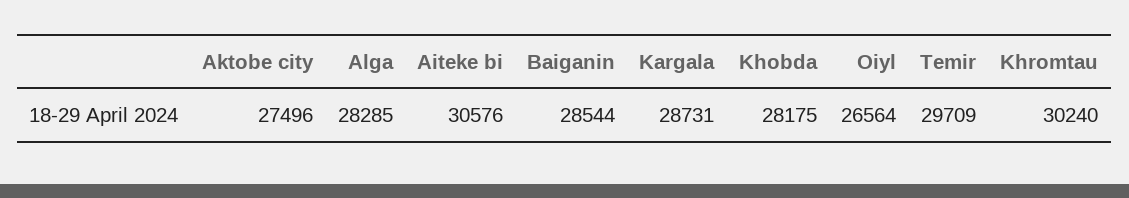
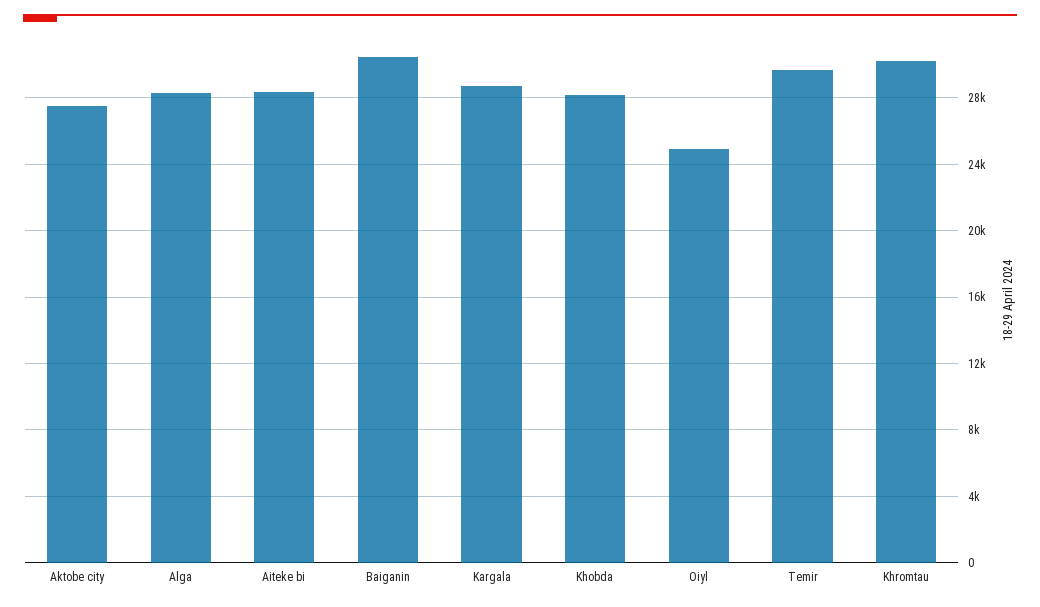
  {
    "Aktobe city": 27496,
    "Alga": 28285,
-   "Aiteke bi": 30576,
+   "Aiteke bi": 28500,
-   "Baiganin": 28544,
+   "Baiganin": 30500,
    "Kargala": 28731,
    "Khobda": 28175,
-   "Oiyl": 26564,
+   "Oiyl": 25000,
    "Temir": 29709,
    "Khromtau": 30240
  }

